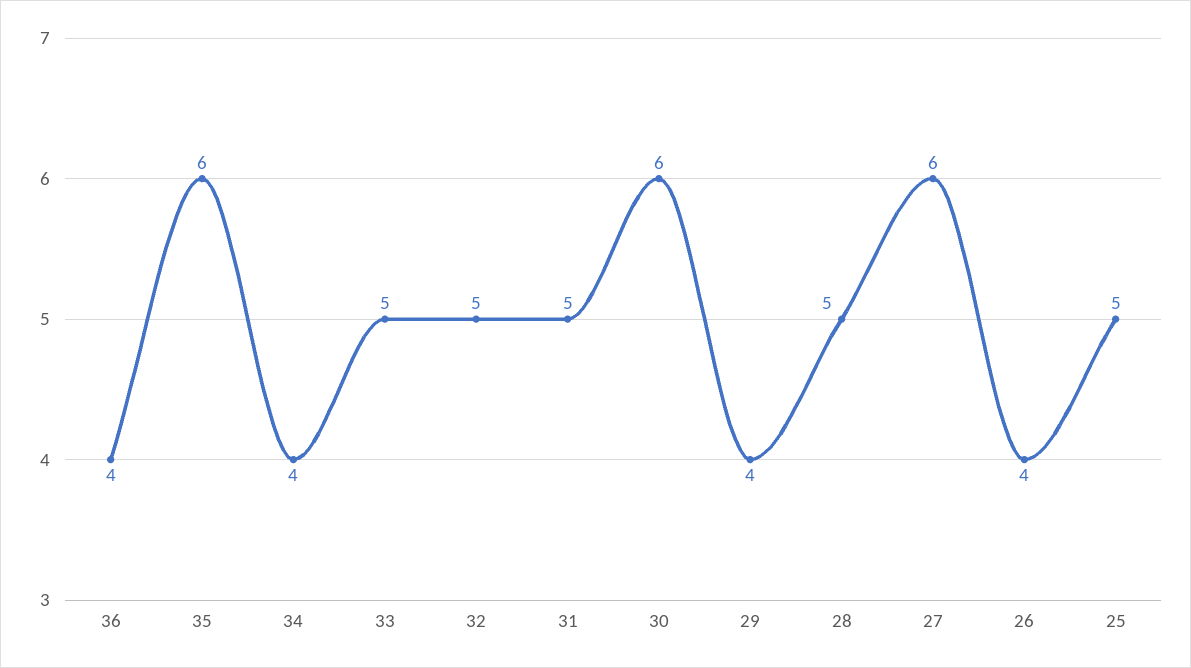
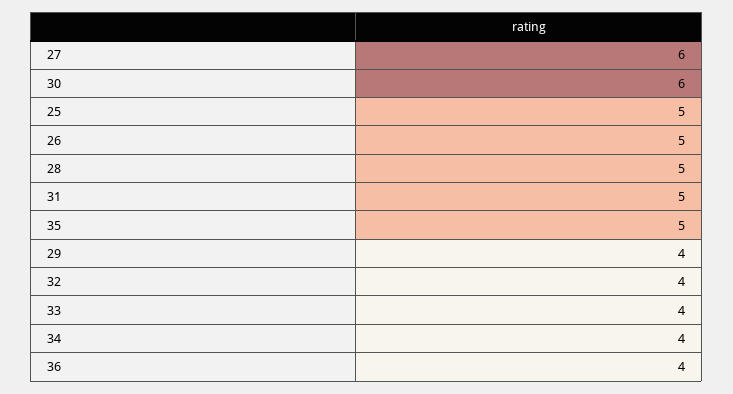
  {
    "36": 4,
-   "35": 6,
+   "35": 5,
    "34": 4,
-   "33": 5,
+   "33": 4,
-   "32": 5,
+   "32": 4,
    "31": 5,
    "30": 6,
    "29": 4,
    "28": 5,
    "27": 6,
-   "26": 4,
+   "26": 5,
    "25": 5
  }

